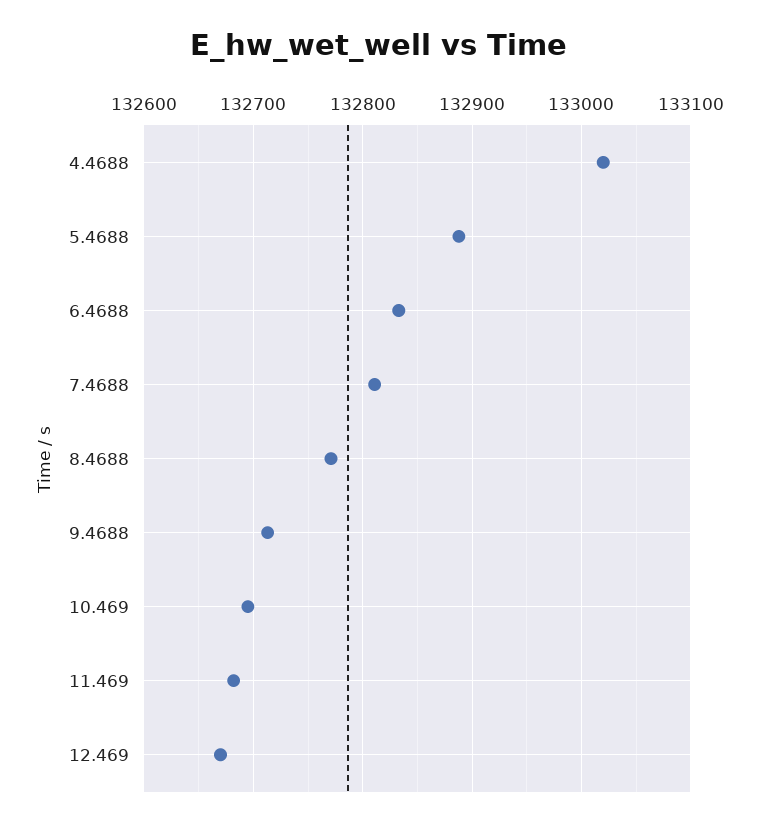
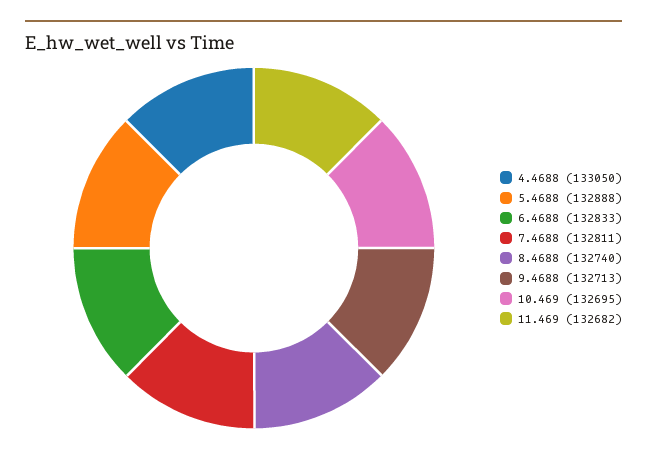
  {
-   "4.4688": 133020,
+   "4.4688": 133050,
    "5.4688": 132888,
    "6.4688": 132833,
    "7.4688": 132811,
-   "8.4688": 132770,
+   "8.4688": 132740,
    "9.4688": 132713,
    "10.469": 132695,
-   "11.469": 132682,
+   "11.469": 132682
-   "12.469": 132670
  }

